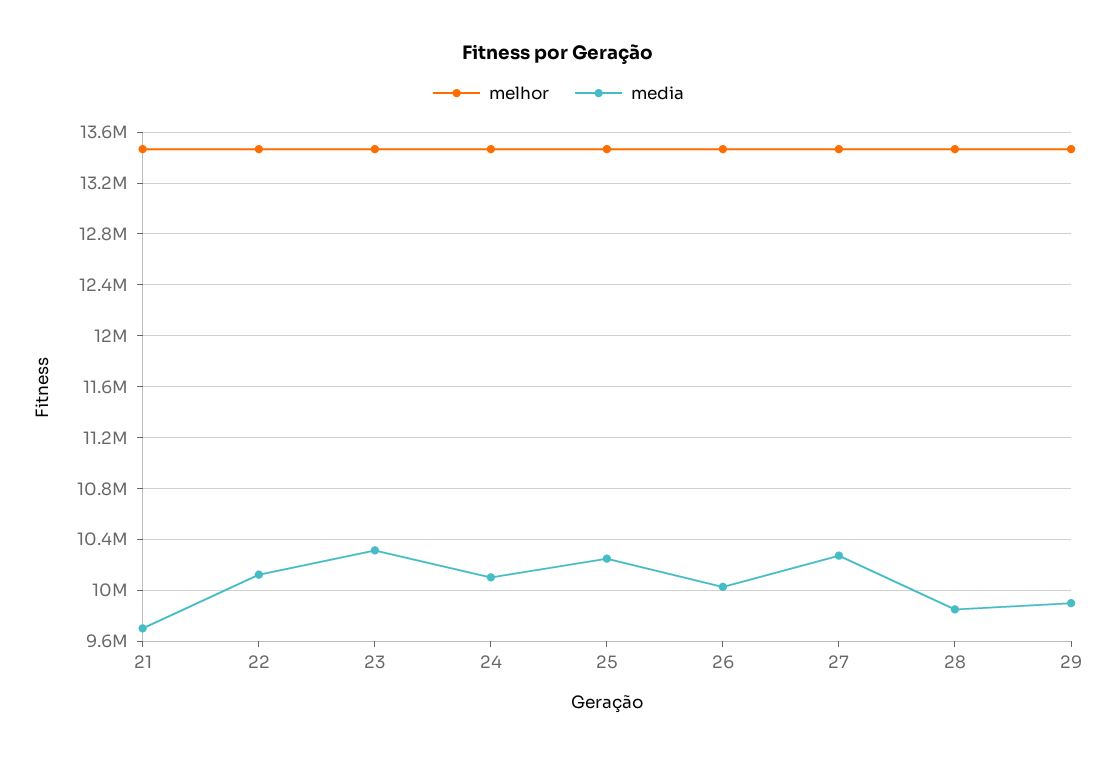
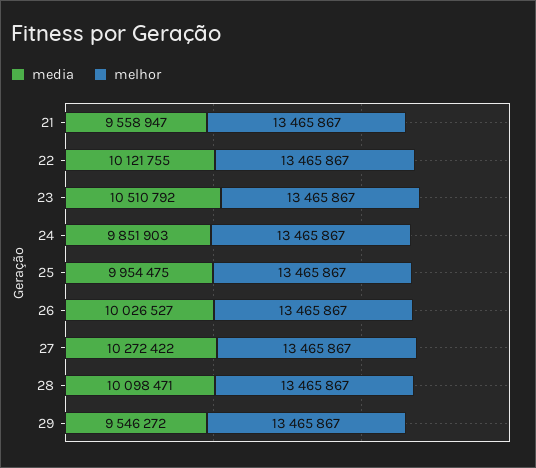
  {
    "melhor": {
      "21": 13465867,
      "22": 13465867,
      "23": 13465867,
      "24": 13465867,
      "25": 13465867,
      "26": 13465867,
      "27": 13465867,
      "28": 13465867,
      "29": 13465867
    },
    "media": {
-     "21": 9700000,
+     "21": 9558947,
      "22": 10121755,
-     "23": 10300000,
+     "23": 10510792,
-     "24": 10100000,
+     "24": 9851903,
-     "25": 10250000,
+     "25": 9954475,
      "26": 10026527,
      "27": 10272422,
-     "28": 9850000,
+     "28": 10098471,
-     "29": 9900000
+     "29": 9546272
    }
  }

